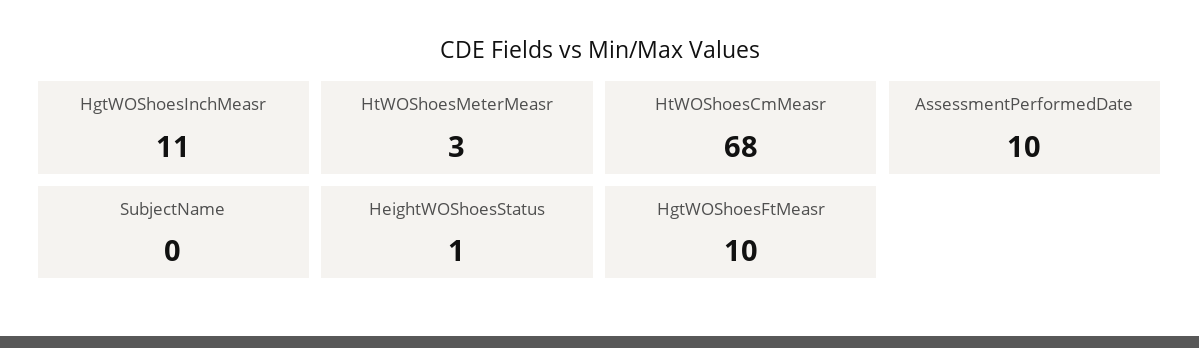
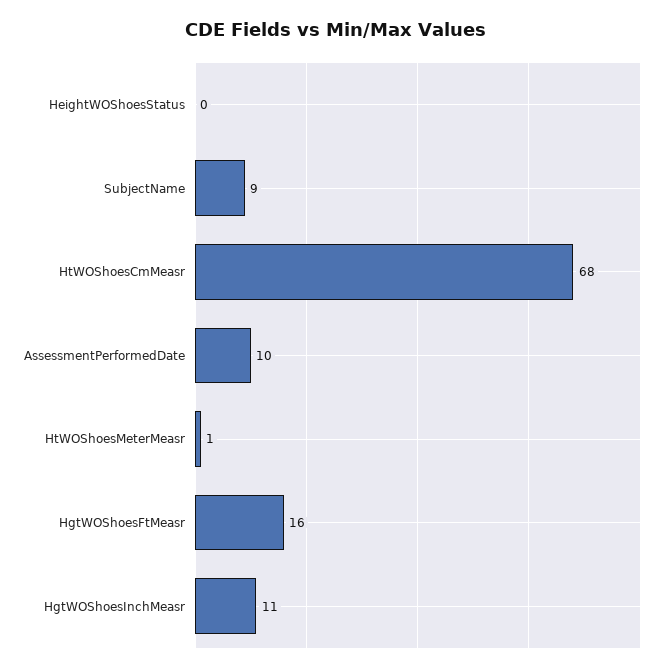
  {
    "HgtWOShoesInchMeasr": 11,
-   "HtWOShoesMeterMeasr": 3,
+   "HtWOShoesMeterMeasr": 1,
    "HtWOShoesCmMeasr": 68,
    "AssessmentPerformedDate": 10,
-   "SubjectName": 0,
+   "SubjectName": 9,
-   "HeightWOShoesStatus": 1,
+   "HeightWOShoesStatus": 0,
-   "HgtWOShoesFtMeasr": 10
+   "HgtWOShoesFtMeasr": 16
  }

